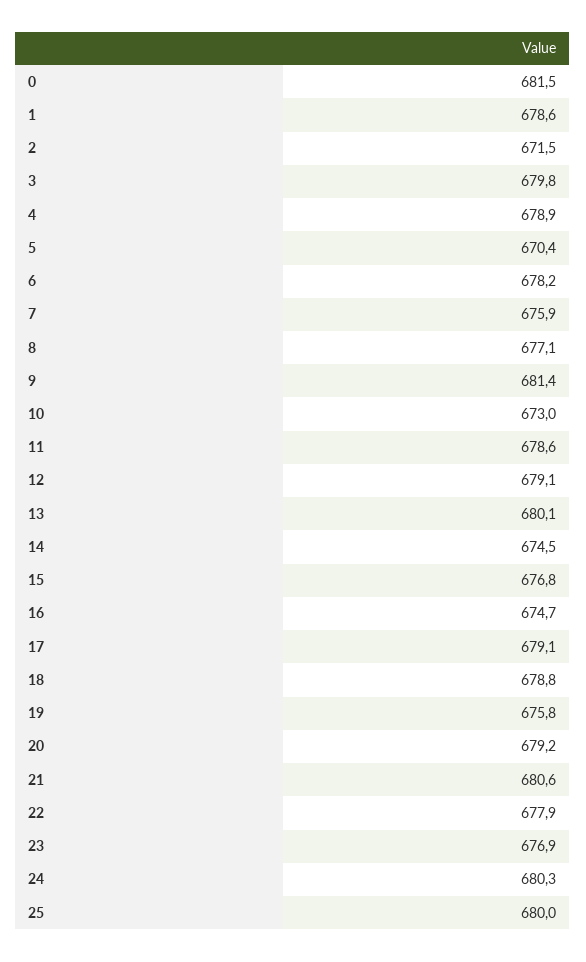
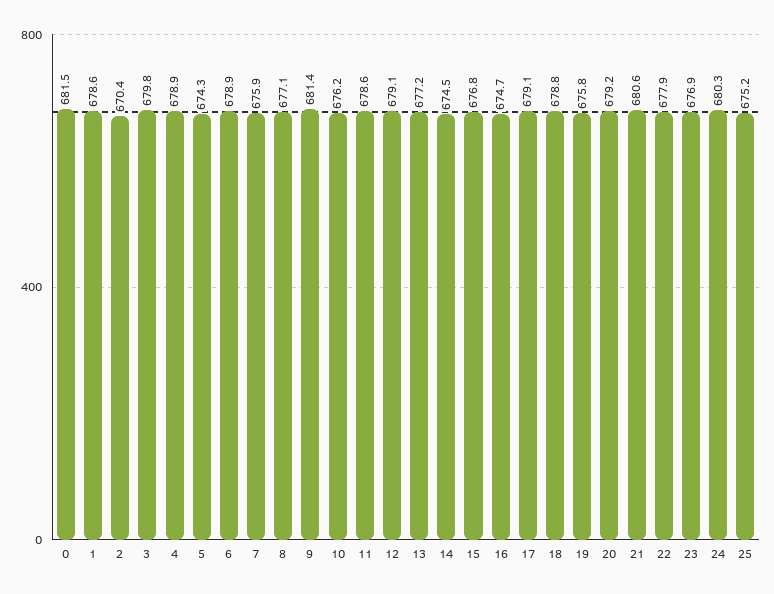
  {
    "0": 681.5,
    "1": 678.6,
-   "2": 671.5,
+   "2": 670.4,
    "3": 679.8,
    "4": 678.9,
-   "5": 670.4,
+   "5": 674.3,
-   "6": 678.2,
+   "6": 678.9,
    "7": 675.9,
    "8": 677.1,
    "9": 681.4,
-   "10": 673,
+   "10": 676.2,
    "11": 678.6,
    "12": 679.1,
-   "13": 680.1,
+   "13": 677.2,
    "14": 674.5,
    "15": 676.8,
    "16": 674.7,
    "17": 679.1,
    "18": 678.8,
    "19": 675.8,
    "20": 679.2,
    "21": 680.6,
    "22": 677.9,
    "23": 676.9,
    "24": 680.3,
-   "25": 680
+   "25": 675.2
  }

